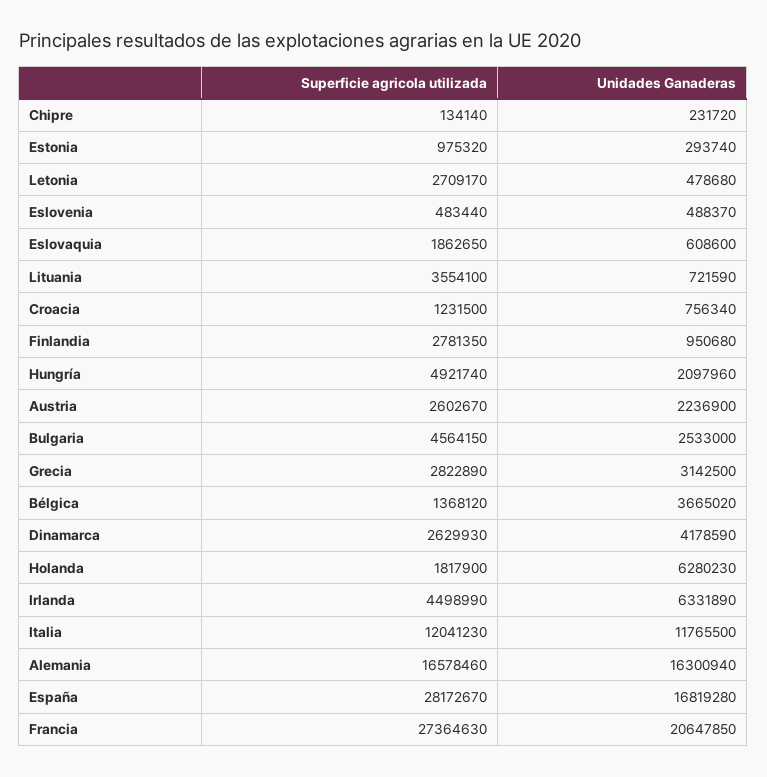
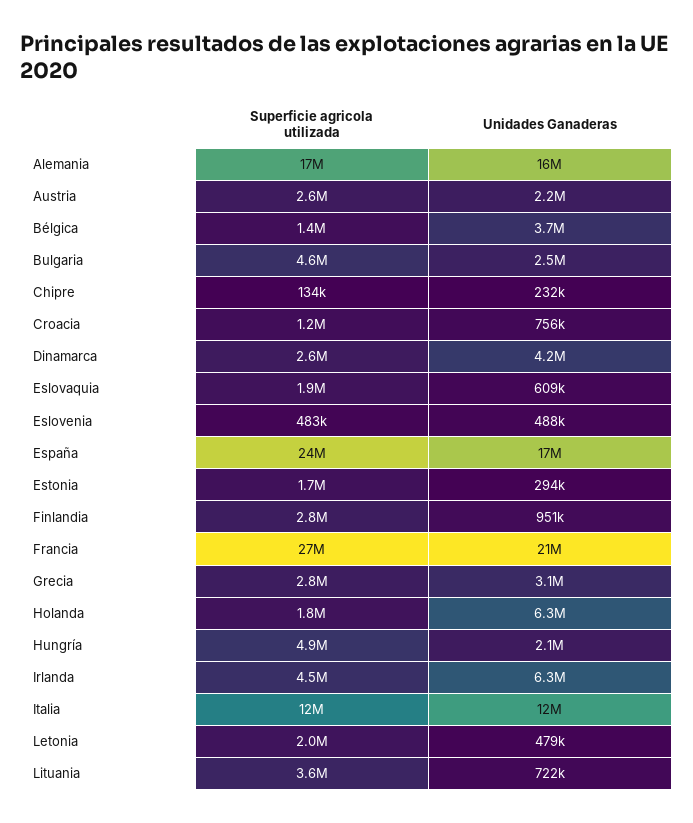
  {
    "Superficie agricola utilizada": {
      "Chipre": 134140,
-     "Estonia": 975320,
+     "Estonia": 1700000,
-     "Letonia": 2709170,
+     "Letonia": 2000000,
      "Eslovenia": 483440,
      "Eslovaquia": 1862650,
      "Lituania": 3554100,
      "Croacia": 1231500,
      "Finlandia": 2781350,
      "Hungría": 4921740,
      "Austria": 2602670,
      "Bulgaria": 4564150,
      "Grecia": 2822890,
      "Bélgica": 1368120,
      "Dinamarca": 2629930,
      "Holanda": 1817900,
      "Irlanda": 4498990,
      "Italia": 12041230,
      "Alemania": 16578460,
-     "España": 28172670,
+     "España": 24000000,
      "Francia": 27364630
    },
    "Unidades Ganaderas": {
      "Chipre": 231720,
      "Estonia": 293740,
      "Letonia": 478680,
      "Eslovenia": 488370,
      "Eslovaquia": 608600,
      "Lituania": 721590,
      "Croacia": 756340,
      "Finlandia": 950680,
      "Hungría": 2097960,
      "Austria": 2236900,
      "Bulgaria": 2533000,
      "Grecia": 3142500,
      "Bélgica": 3665020,
      "Dinamarca": 4178590,
      "Holanda": 6280230,
      "Irlanda": 6331890,
      "Italia": 11765500,
      "Alemania": 16300940,
      "España": 16819280,
      "Francia": 20647850
    }
  }

